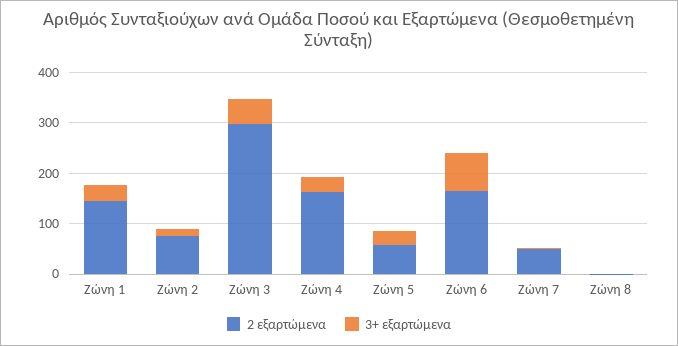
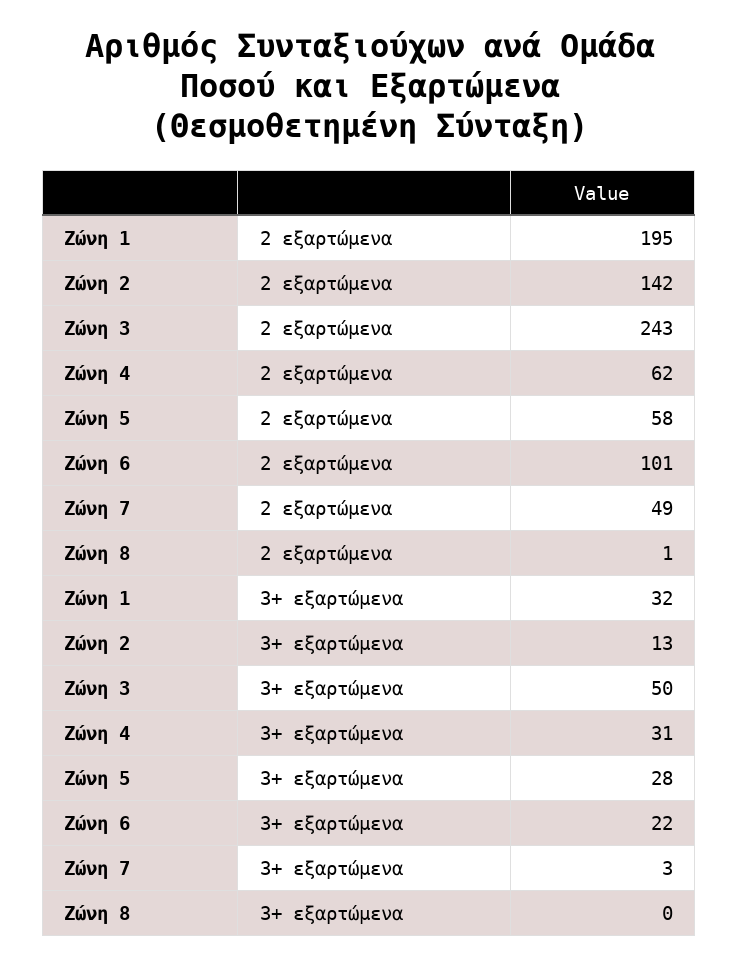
  {
    "2 εξαρτώμενα": {
-     "Ζώνη 1": 140,
+     "Ζώνη 1": 195,
-     "Ζώνη 2": 80,
+     "Ζώνη 2": 142,
-     "Ζώνη 3": 300,
+     "Ζώνη 3": 243,
-     "Ζώνη 4": 160,
+     "Ζώνη 4": 62,
      "Ζώνη 5": 58,
-     "Ζώνη 6": 160,
+     "Ζώνη 6": 101,
      "Ζώνη 7": 49,
      "Ζώνη 8": 1
    },
    "3+ εξαρτώμενα": {
      "Ζώνη 1": 32,
      "Ζώνη 2": 13,
      "Ζώνη 3": 50,
      "Ζώνη 4": 31,
      "Ζώνη 5": 28,
-     "Ζώνη 6": 80,
+     "Ζώνη 6": 22,
      "Ζώνη 7": 3,
      "Ζώνη 8": 0
    }
  }

